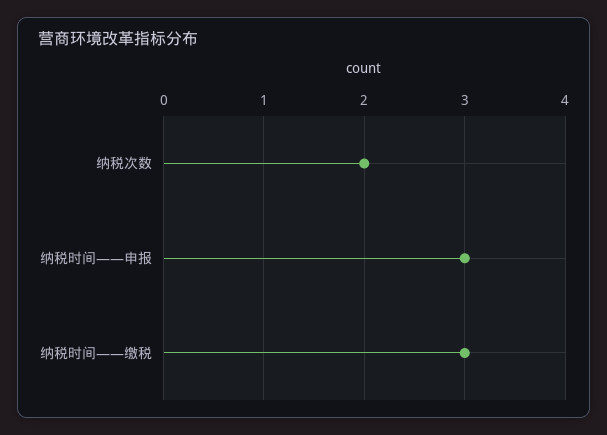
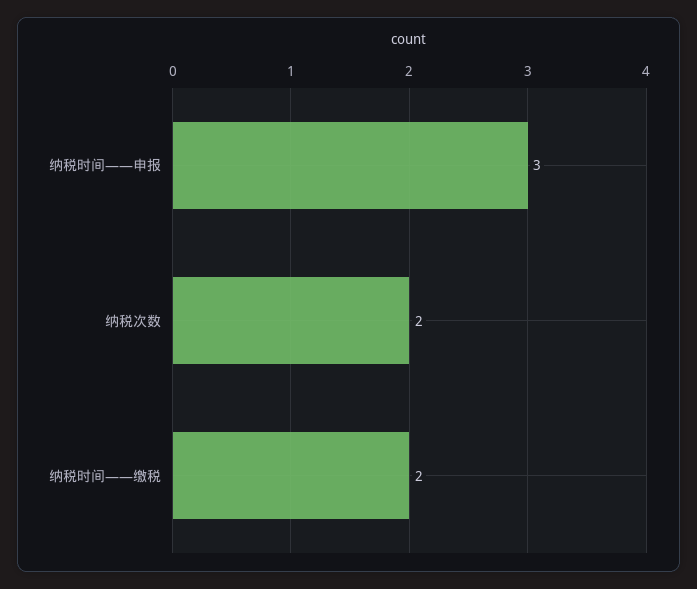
  {
    "纳税次数": 2,
    "纳税时间——申报": 3,
-   "纳税时间——缴税": 3
+   "纳税时间——缴税": 2
  }

